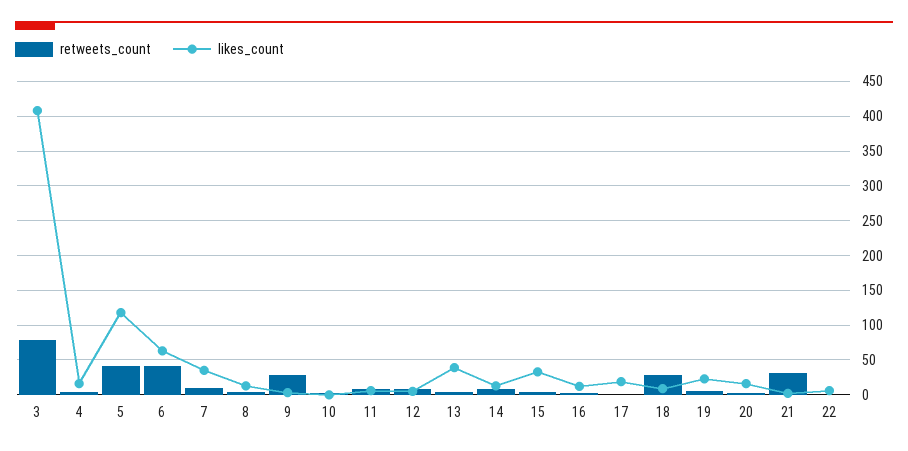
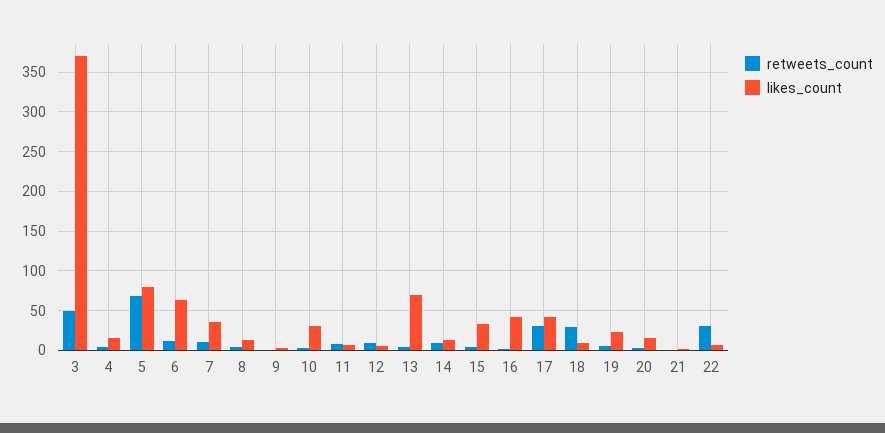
  {
    "retweets_count": {
-     "3": 80,
+     "3": 50,
      "4": 0,
-     "5": 40,
+     "5": 70,
-     "6": 40,
+     "6": 10,
      "7": 10,
      "8": 0,
-     "9": 30,
+     "9": 0,
      "10": 0,
      "11": 10,
      "12": 10,
      "13": 0,
      "14": 10,
      "15": 0,
      "16": 0,
-     "17": 0,
+     "17": 30,
      "18": 30,
      "19": 10,
      "20": 0,
-     "21": 30,
+     "21": 0,
-     "22": 0
+     "22": 30
    },
    "likes_count": {
-     "3": 410,
+     "3": 370,
      "4": 20,
-     "5": 120,
+     "5": 80,
      "6": 60,
      "7": 40,
      "8": 10,
      "9": 0,
-     "10": 0,
+     "10": 30,
      "11": 10,
      "12": 10,
-     "13": 40,
+     "13": 70,
      "14": 10,
      "15": 30,
-     "16": 10,
+     "16": 40,
-     "17": 20,
+     "17": 40,
      "18": 10,
      "19": 20,
      "20": 20,
      "21": 0,
      "22": 10
    }
  }

